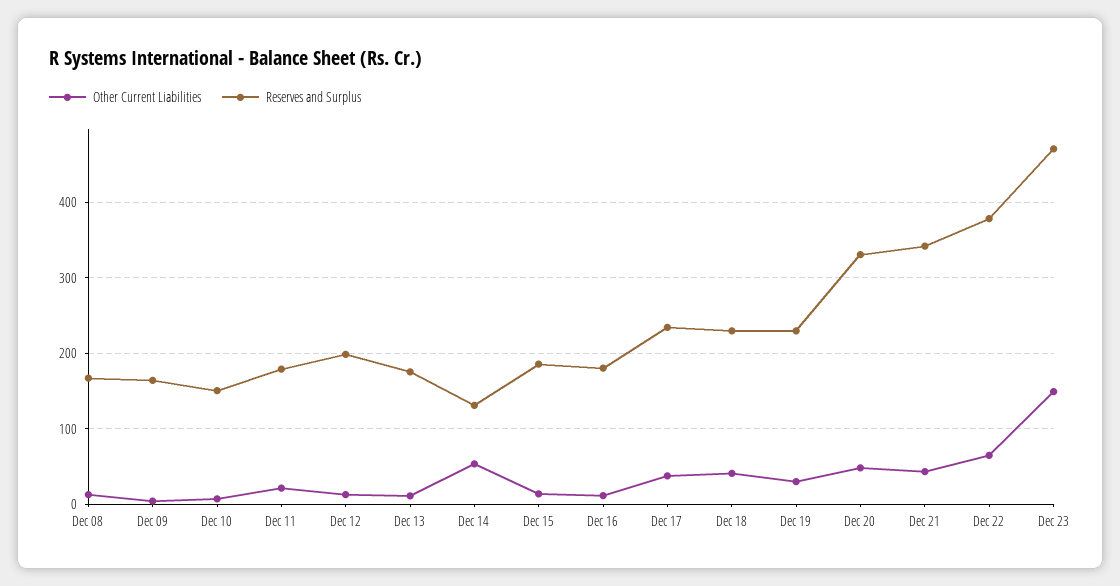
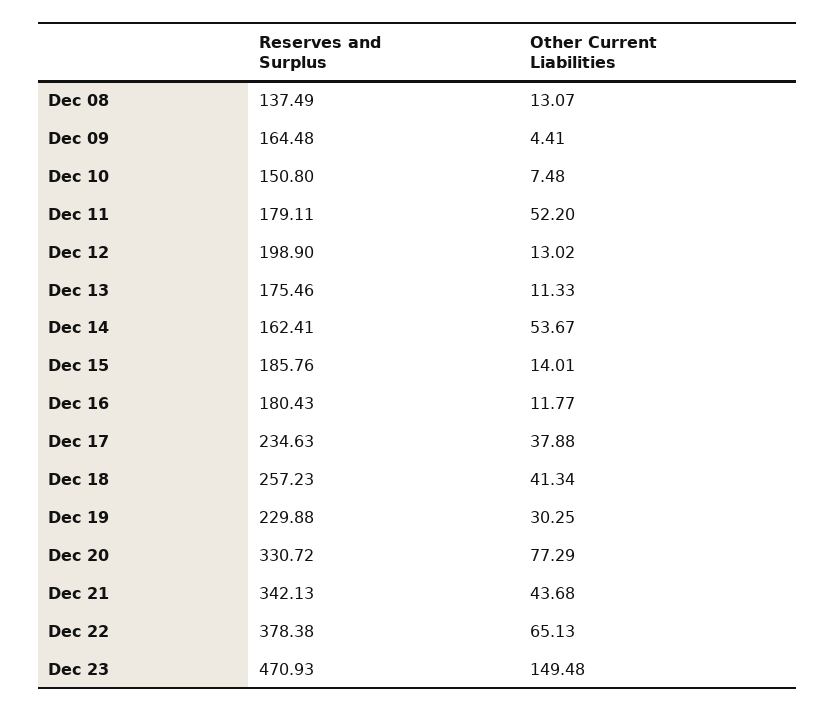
  {
    "Other Current Liabilities": {
      "Dec 08": 13.07,
      "Dec 09": 4.41,
      "Dec 10": 7.48,
-     "Dec 11": 20,
+     "Dec 11": 52.2,
      "Dec 12": 13.02,
      "Dec 13": 11.33,
      "Dec 14": 53.67,
      "Dec 15": 14.01,
      "Dec 16": 11.77,
      "Dec 17": 37.88,
      "Dec 18": 41.34,
      "Dec 19": 30.25,
-     "Dec 20": 50,
+     "Dec 20": 77.29,
      "Dec 21": 43.68,
      "Dec 22": 65.13,
      "Dec 23": 149.48
    },
    "Reserves and Surplus": {
-     "Dec 08": 170,
+     "Dec 08": 137.49,
      "Dec 09": 164.48,
      "Dec 10": 150.8,
      "Dec 11": 179.11,
      "Dec 12": 198.9,
      "Dec 13": 175.46,
-     "Dec 14": 130,
+     "Dec 14": 162.41,
      "Dec 15": 185.76,
      "Dec 16": 180.43,
      "Dec 17": 234.63,
-     "Dec 18": 230,
+     "Dec 18": 257.23,
      "Dec 19": 229.88,
      "Dec 20": 330.72,
      "Dec 21": 342.13,
      "Dec 22": 378.38,
      "Dec 23": 470.93
    }
  }

